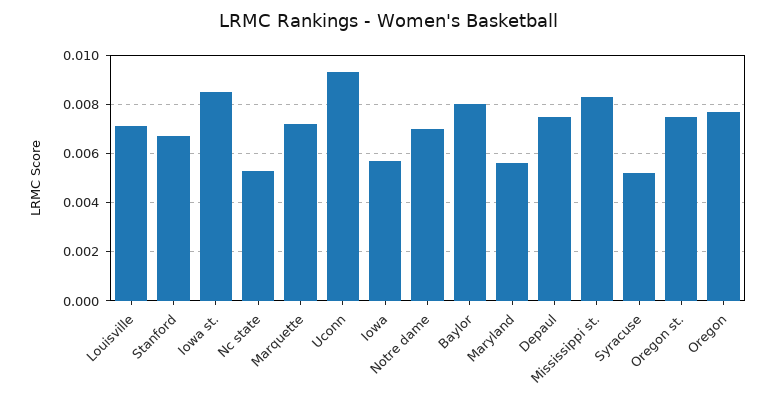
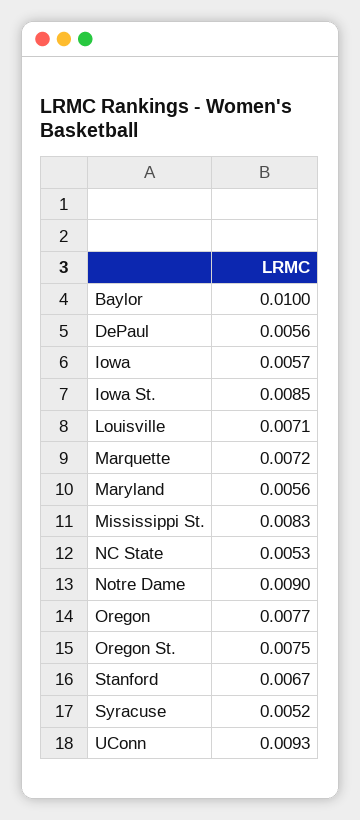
  {
    "Louisville": 0.0071,
    "Stanford": 0.0067,
    "Iowa st.": 0.0085,
    "Nc state": 0.0053,
    "Marquette": 0.0072,
    "Uconn": 0.0093,
    "Iowa": 0.0057,
-   "Notre dame": 0.007,
+   "Notre dame": 0.009,
-   "Baylor": 0.008,
+   "Baylor": 0.01,
    "Maryland": 0.0056,
-   "Depaul": 0.0075,
+   "Depaul": 0.0056,
    "Mississippi st.": 0.0083,
    "Syracuse": 0.0052,
    "Oregon st.": 0.0075,
    "Oregon": 0.0077
  }

